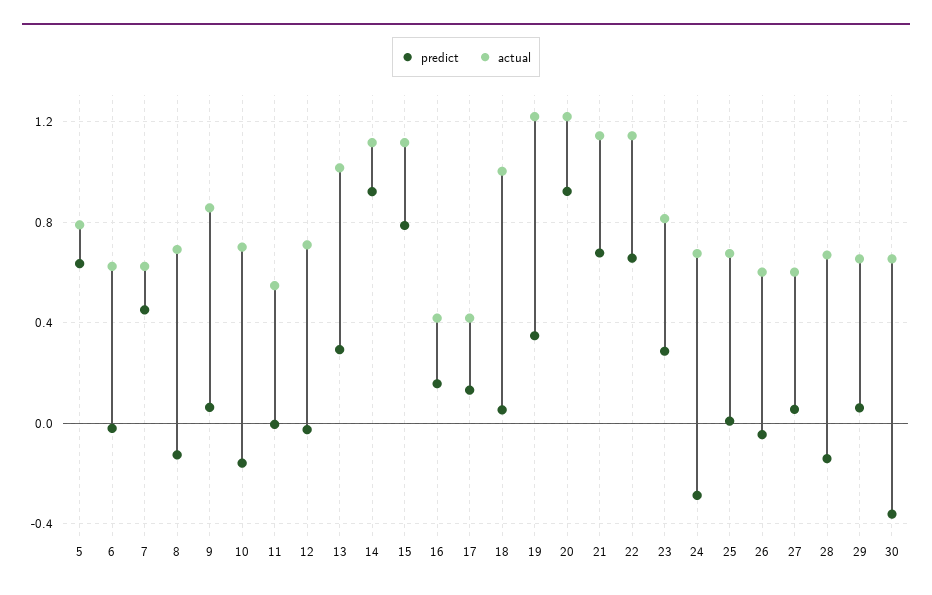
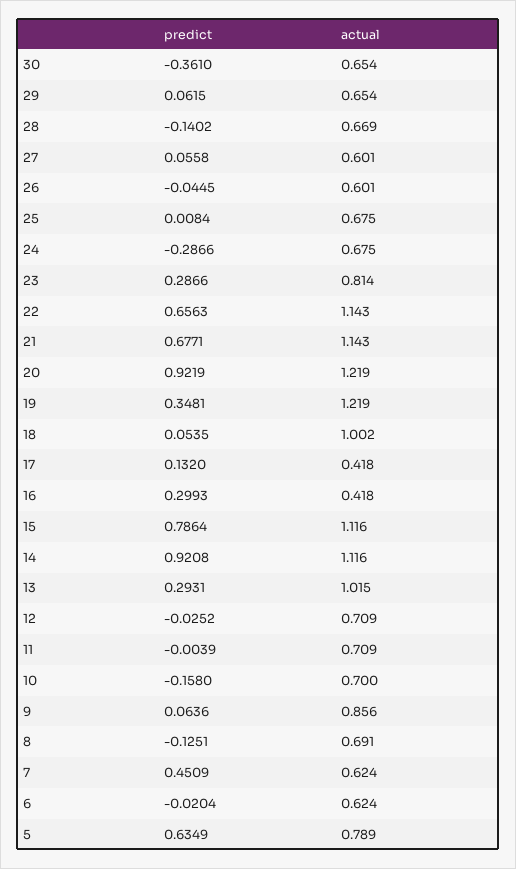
  {
    "predict": {
      "5": 0.6349,
      "6": -0.0204,
      "7": 0.4509,
      "8": -0.1251,
      "9": 0.0636,
      "10": -0.158,
      "11": -0.0039,
      "12": -0.0252,
      "13": 0.2931,
      "14": 0.9208,
      "15": 0.7864,
-     "16": 0.15,
+     "16": 0.2993,
      "17": 0.132,
      "18": 0.0535,
      "19": 0.3481,
      "20": 0.9219,
      "21": 0.6771,
      "22": 0.6563,
      "23": 0.2866,
      "24": -0.2866,
      "25": 0.0084,
      "26": -0.0445,
      "27": 0.0558,
      "28": -0.1402,
      "29": 0.0615,
      "30": -0.361
    },
    "actual": {
      "5": 0.789,
      "6": 0.624,
      "7": 0.624,
      "8": 0.691,
      "9": 0.856,
      "10": 0.7,
-     "11": 0.55,
+     "11": 0.709,
      "12": 0.709,
      "13": 1.015,
      "14": 1.116,
      "15": 1.116,
      "16": 0.418,
      "17": 0.418,
      "18": 1.002,
      "19": 1.219,
      "20": 1.219,
      "21": 1.143,
      "22": 1.143,
      "23": 0.814,
      "24": 0.675,
      "25": 0.675,
      "26": 0.601,
      "27": 0.601,
      "28": 0.669,
      "29": 0.654,
      "30": 0.654
    }
  }

